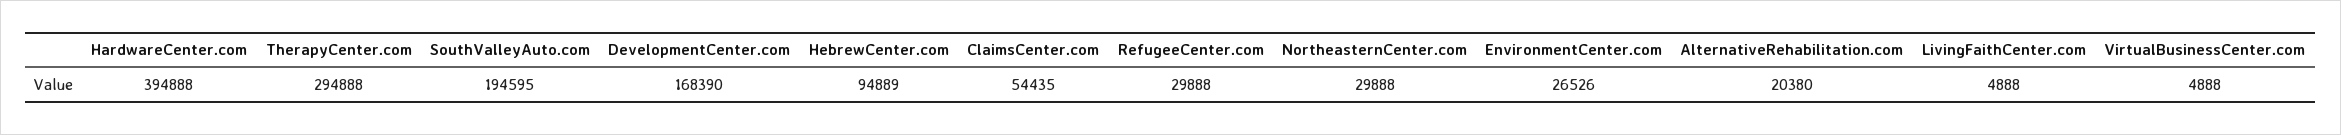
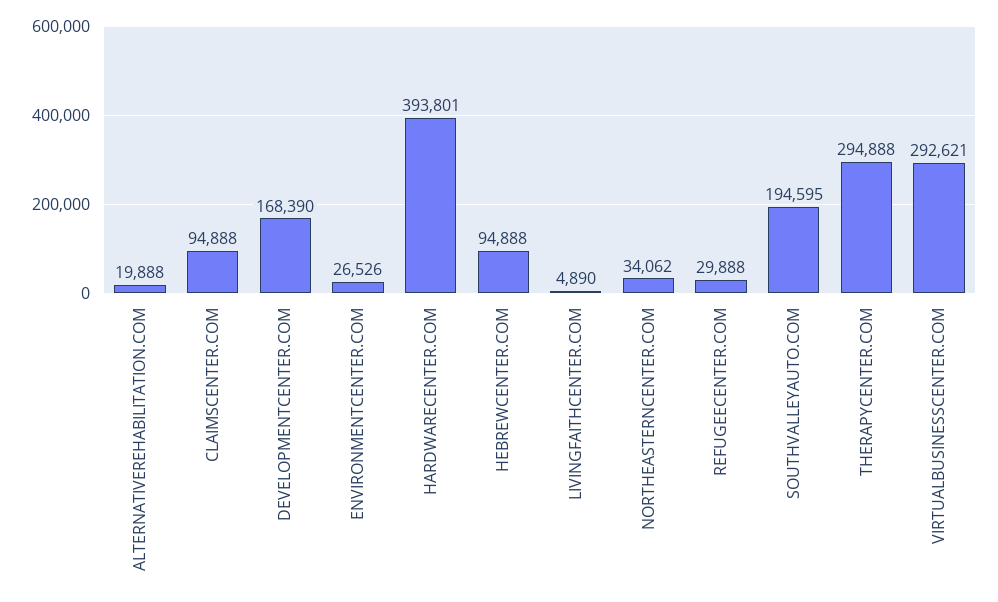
  {
-   "HardwareCenter.com": 394888,
+   "HardwareCenter.com": 393801,
    "TherapyCenter.com": 294888,
    "SouthValleyAuto.com": 194595,
    "DevelopmentCenter.com": 168390,
-   "HebrewCenter.com": 94889,
+   "HebrewCenter.com": 94888,
-   "ClaimsCenter.com": 54435,
+   "ClaimsCenter.com": 94888,
    "RefugeeCenter.com": 29888,
-   "NortheasternCenter.com": 29888,
+   "NortheasternCenter.com": 34062,
    "EnvironmentCenter.com": 26526,
-   "AlternativeRehabilitation.com": 20380,
+   "AlternativeRehabilitation.com": 19888,
-   "LivingFaithCenter.com": 4888,
+   "LivingFaithCenter.com": 4890,
-   "VirtualBusinessCenter.com": 4888
+   "VirtualBusinessCenter.com": 292621
  }

